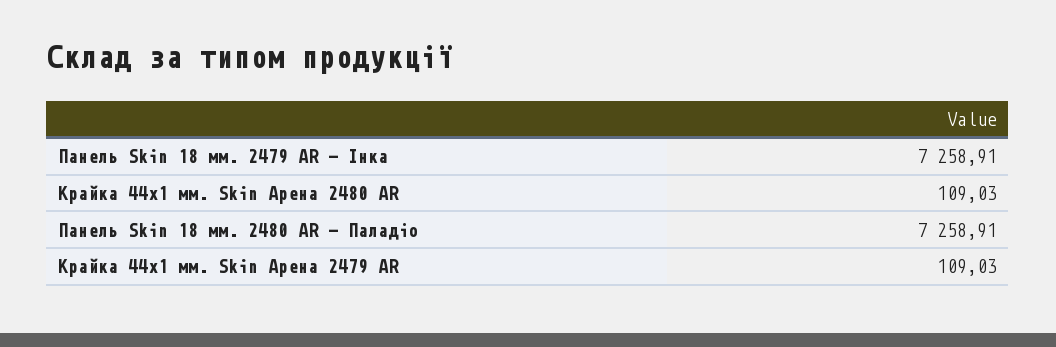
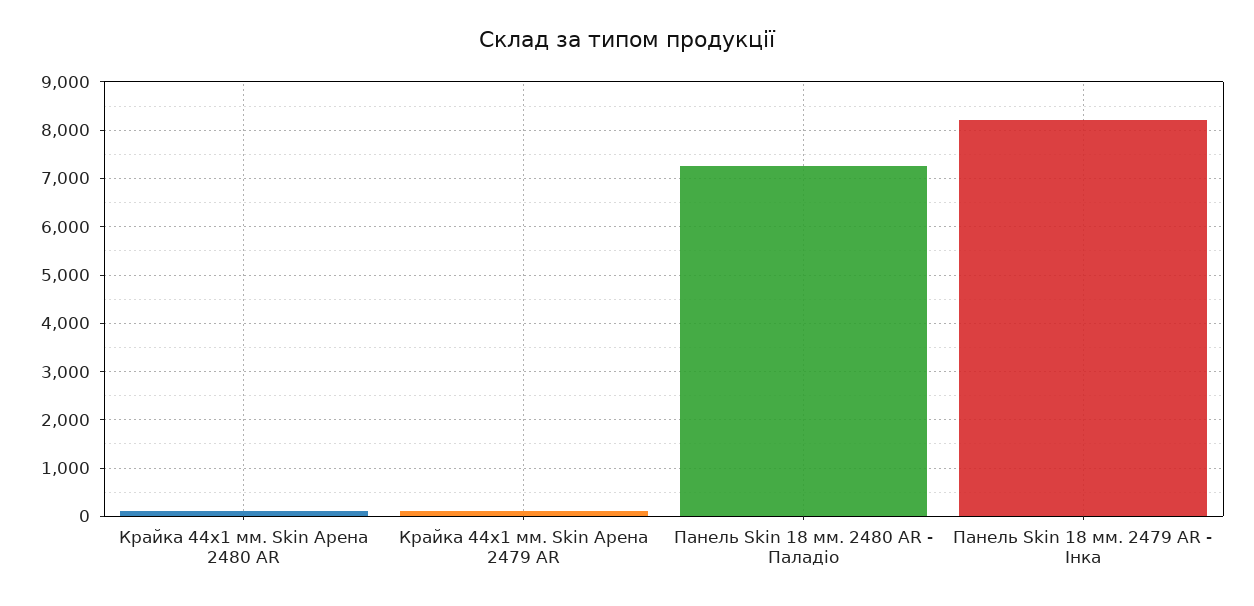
  {
-   "Панель Skin 18 мм. 2479 AR - Інка": 7258.91,
+   "Панель Skin 18 мм. 2479 AR - Інка": 8200,
    "Крайка 44x1 мм. Skin Арена 2480 AR": 109.03,
    "Панель Skin 18 мм. 2480 AR - Паладіо": 7258.91,
    "Крайка 44x1 мм. Skin Арена 2479 AR": 109.03
  }

